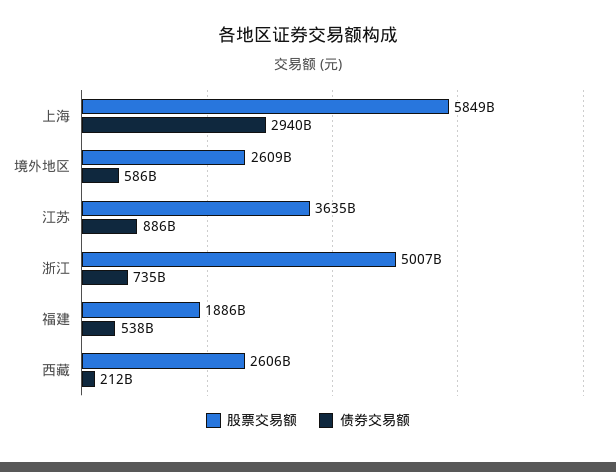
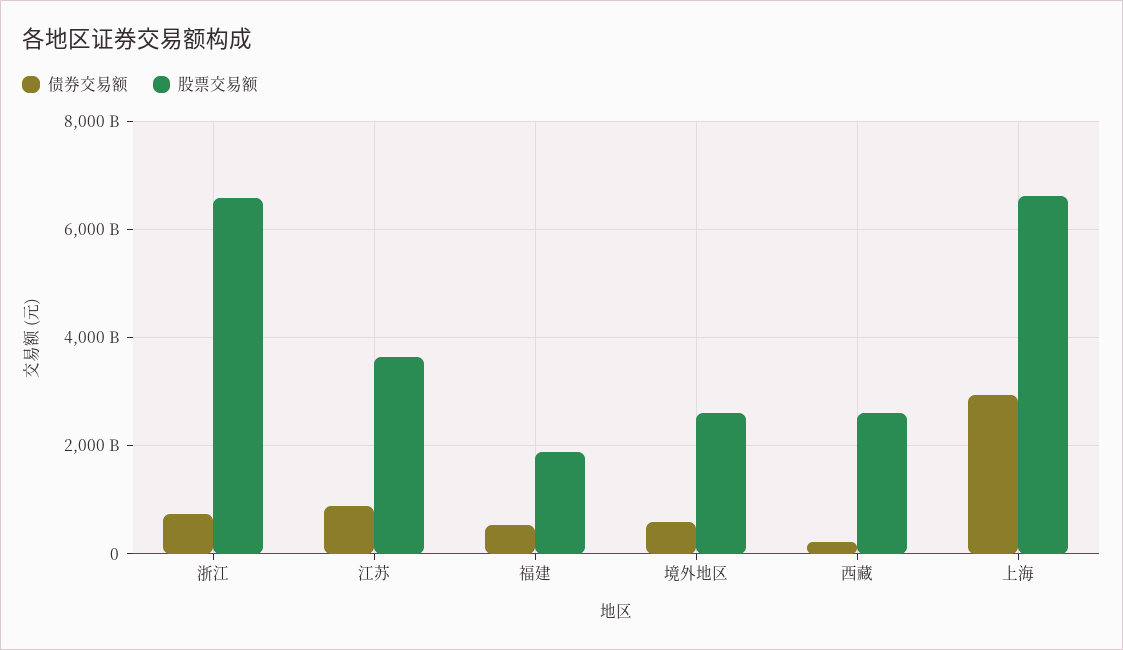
  {
    "股票交易额": {
-     "上海": 5849000000000,
+     "上海": 6600000000000,
      "境外地区": 2609000000000,
      "江苏": 3635000000000,
-     "浙江": 5007000000000,
+     "浙江": 6600000000000,
      "福建": 1886000000000,
      "西藏": 2606000000000
    },
    "债券交易额": {
      "上海": 2940000000000,
      "境外地区": 586000000000,
      "江苏": 886000000000,
      "浙江": 735000000000,
      "福建": 538000000000,
      "西藏": 212000000000
    }
  }

